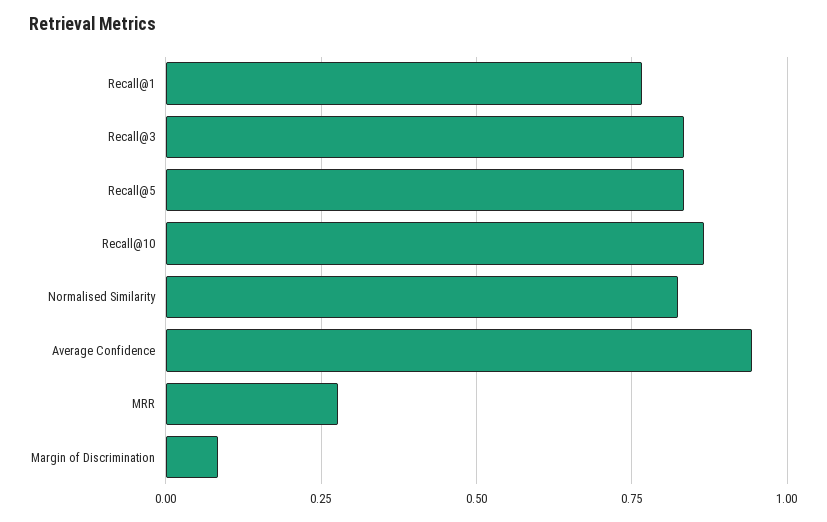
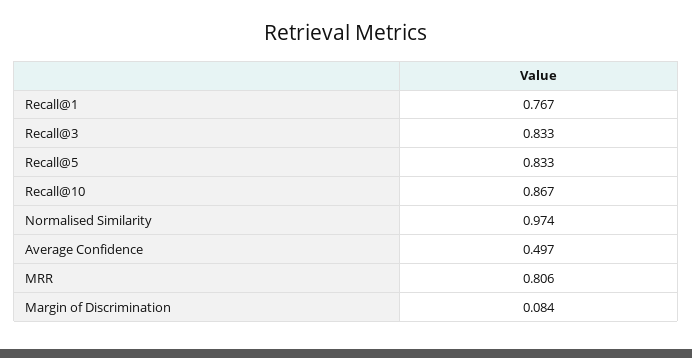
  {
    "Recall@1": 0.767,
    "Recall@3": 0.833,
    "Recall@5": 0.833,
    "Recall@10": 0.867,
-   "Normalised Similarity": 0.825,
+   "Normalised Similarity": 0.974,
-   "Average Confidence": 0.95,
+   "Average Confidence": 0.497,
-   "MRR": 0.275,
+   "MRR": 0.806,
    "Margin of Discrimination": 0.084
  }

